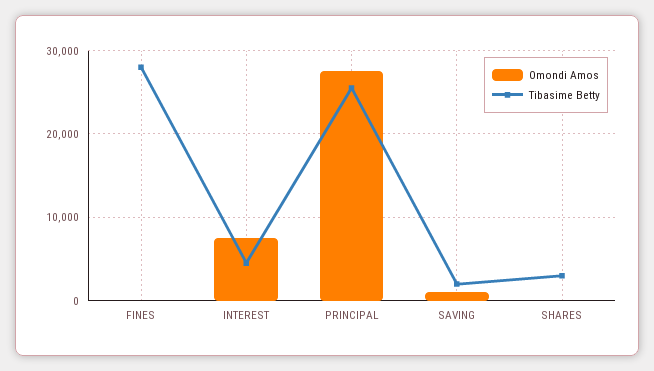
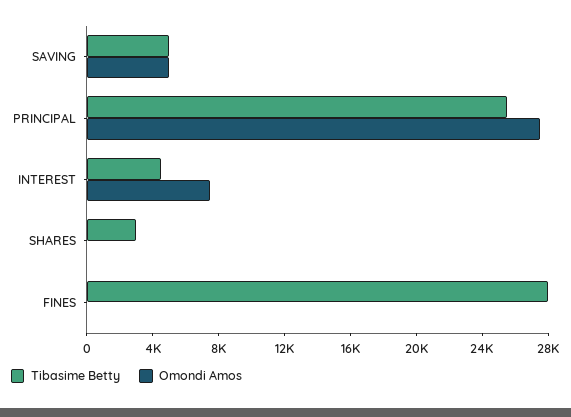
  {
    "Omondi Amos": {
      "FINES": 0,
      "INTEREST": 8000,
      "PRINCIPAL": 28000,
-     "SAVING": 1000,
+     "SAVING": 5000,
      "SHARES": 0
    },
    "Tibasime Betty": {
      "FINES": 28000,
      "INTEREST": 5000,
      "PRINCIPAL": 26000,
-     "SAVING": 2000,
+     "SAVING": 5000,
      "SHARES": 3000
    }
  }

